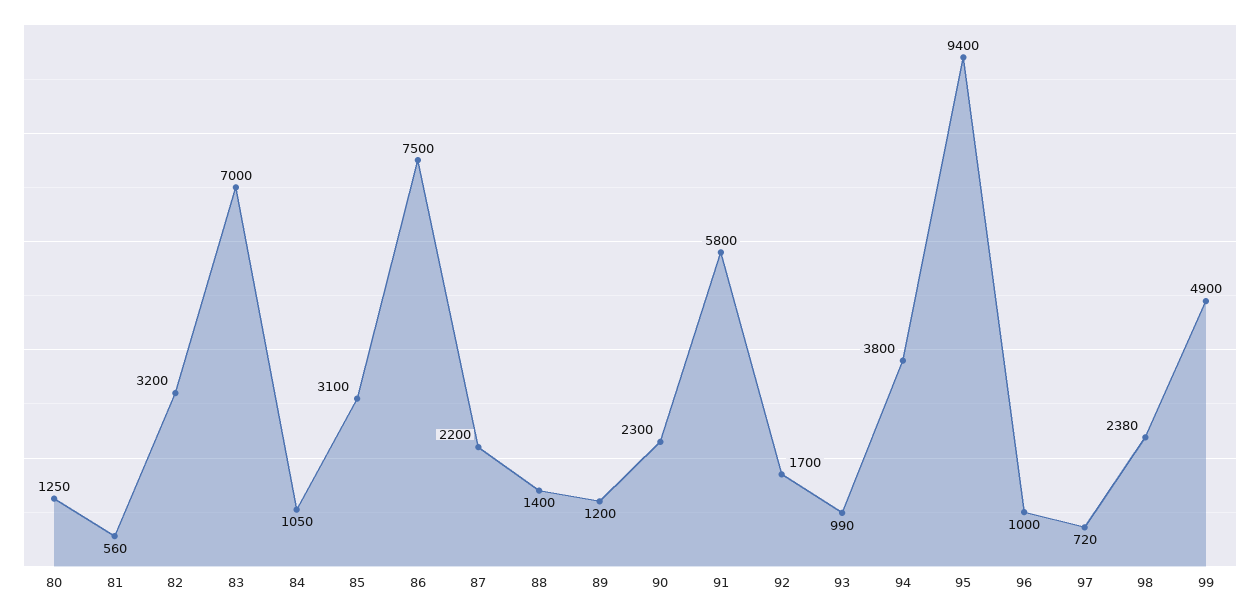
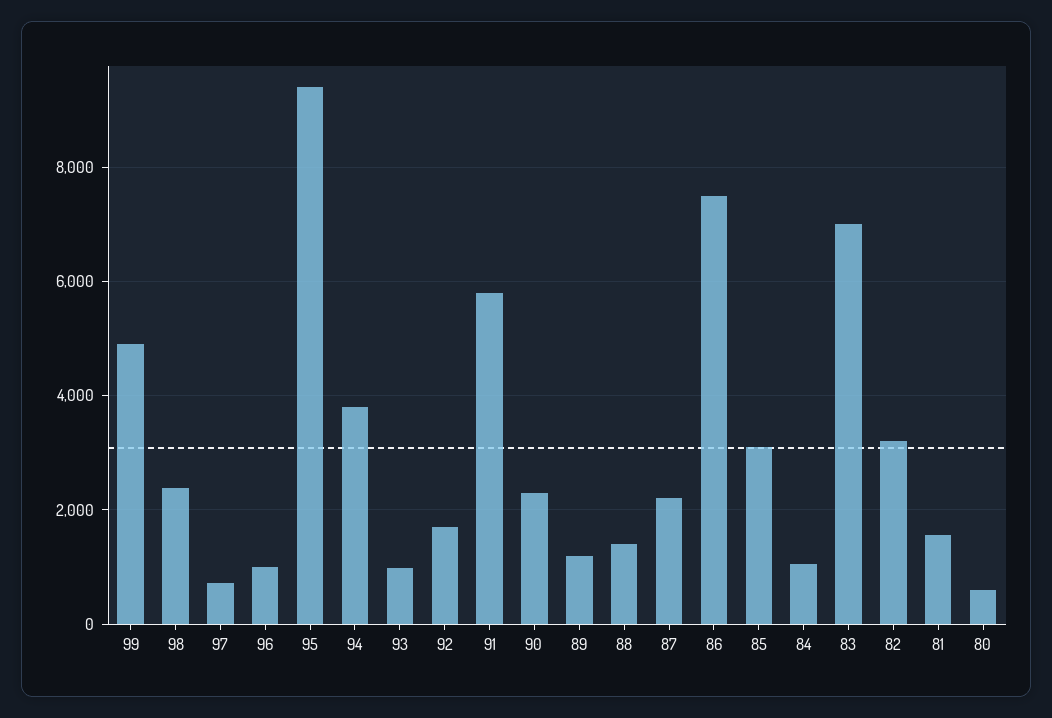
  {
-   "80": 1250,
+   "80": 600,
-   "81": 560,
+   "81": 1600,
    "82": 3200,
    "83": 7000,
    "84": 1050,
    "85": 3100,
    "86": 7500,
    "87": 2200,
    "88": 1400,
    "89": 1200,
    "90": 2300,
    "91": 5800,
    "92": 1700,
    "93": 990,
    "94": 3800,
    "95": 9400,
    "96": 1000,
    "97": 720,
    "98": 2380,
    "99": 4900
  }

